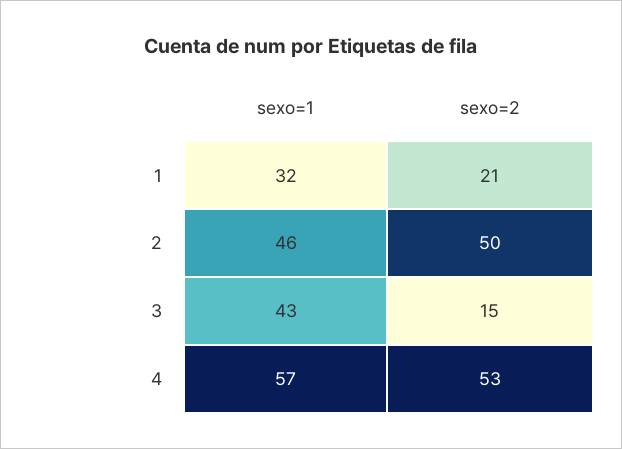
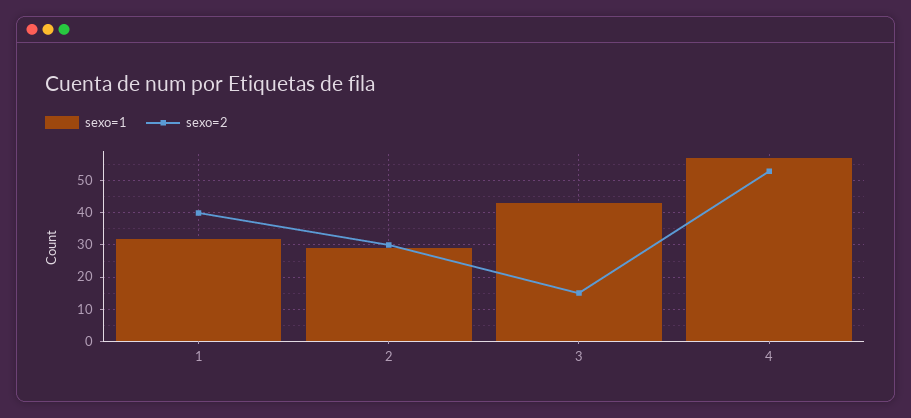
  {
    "sexo=1": {
      "1": 32,
-     "2": 46,
+     "2": 30,
      "3": 43,
      "4": 57
    },
    "sexo=2": {
-     "1": 21,
+     "1": 40,
-     "2": 50,
+     "2": 30,
      "3": 15,
      "4": 53
    }
  }

